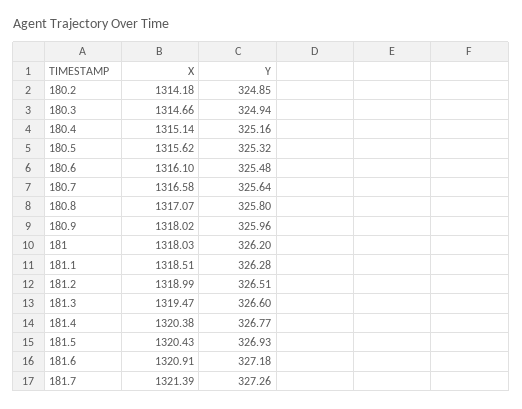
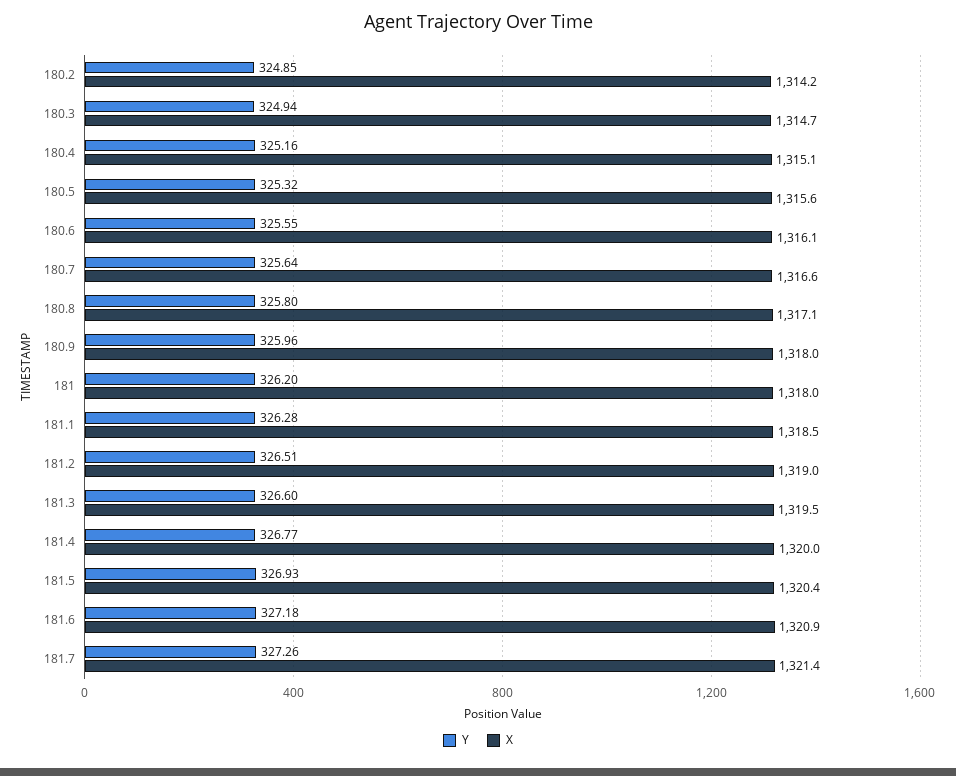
  {
    "X": {
      "180.2": 1314.18,
      "180.3": 1314.66,
      "180.4": 1315.14,
      "180.5": 1315.62,
      "180.6": 1316.1,
      "180.7": 1316.58,
      "180.8": 1317.07,
      "180.9": 1318.02,
      "181": 1318.03,
      "181.1": 1318.51,
      "181.2": 1318.99,
      "181.3": 1319.47,
-     "181.4": 1320.38,
+     "181.4": 1320,
      "181.5": 1320.43,
      "181.6": 1320.91,
      "181.7": 1321.39
    },
    "Y": {
      "180.2": 324.85,
      "180.3": 324.94,
      "180.4": 325.16,
      "180.5": 325.32,
-     "180.6": 325.48,
+     "180.6": 325.55,
      "180.7": 325.64,
      "180.8": 325.8,
      "180.9": 325.96,
      "181": 326.2,
      "181.1": 326.28,
      "181.2": 326.51,
      "181.3": 326.6,
      "181.4": 326.77,
      "181.5": 326.93,
      "181.6": 327.18,
      "181.7": 327.26
    }
  }

